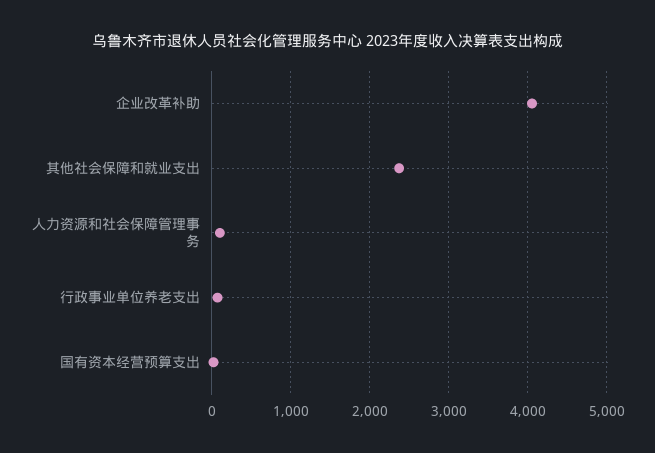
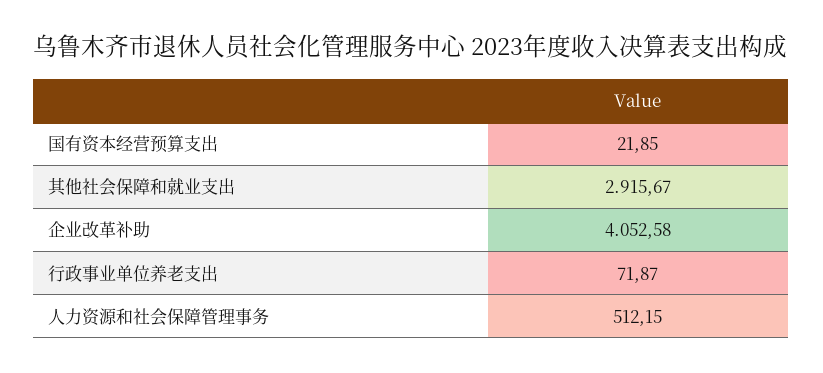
  {
    "企业改革补助": 4052.58,
-   "其他社会保障和就业支出": 2400,
+   "其他社会保障和就业支出": 2915.67,
-   "人力资源和社会保障管理事务": 100,
+   "人力资源和社会保障管理事务": 512.15,
    "行政事业单位养老支出": 71.87,
    "国有资本经营预算支出": 21.85
  }

